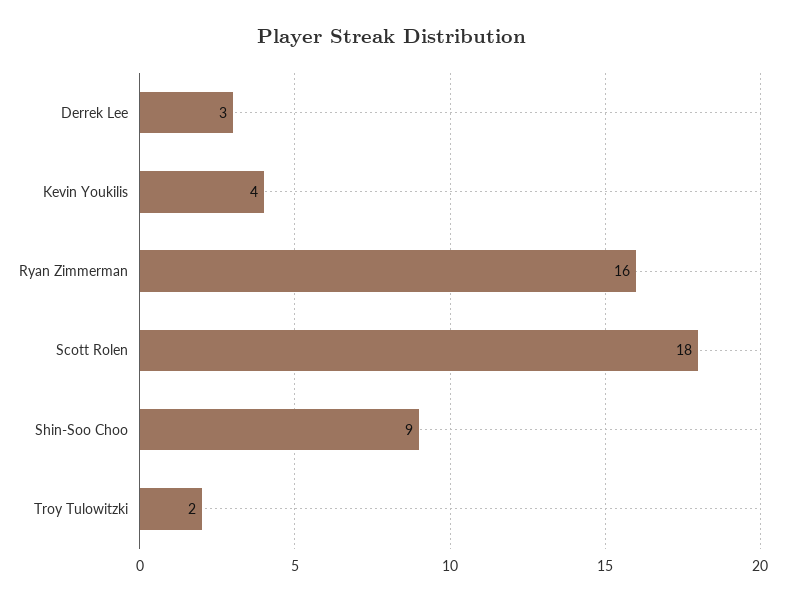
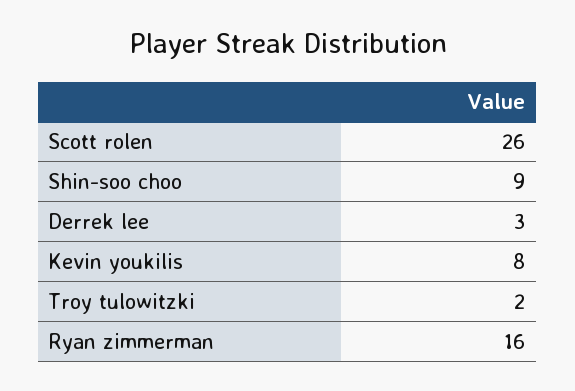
  {
    "Derrek Lee": 3,
-   "Kevin Youkilis": 4,
+   "Kevin Youkilis": 8,
    "Ryan Zimmerman": 16,
-   "Scott Rolen": 18,
+   "Scott Rolen": 26,
    "Shin-Soo Choo": 9,
    "Troy Tulowitzki": 2
  }

